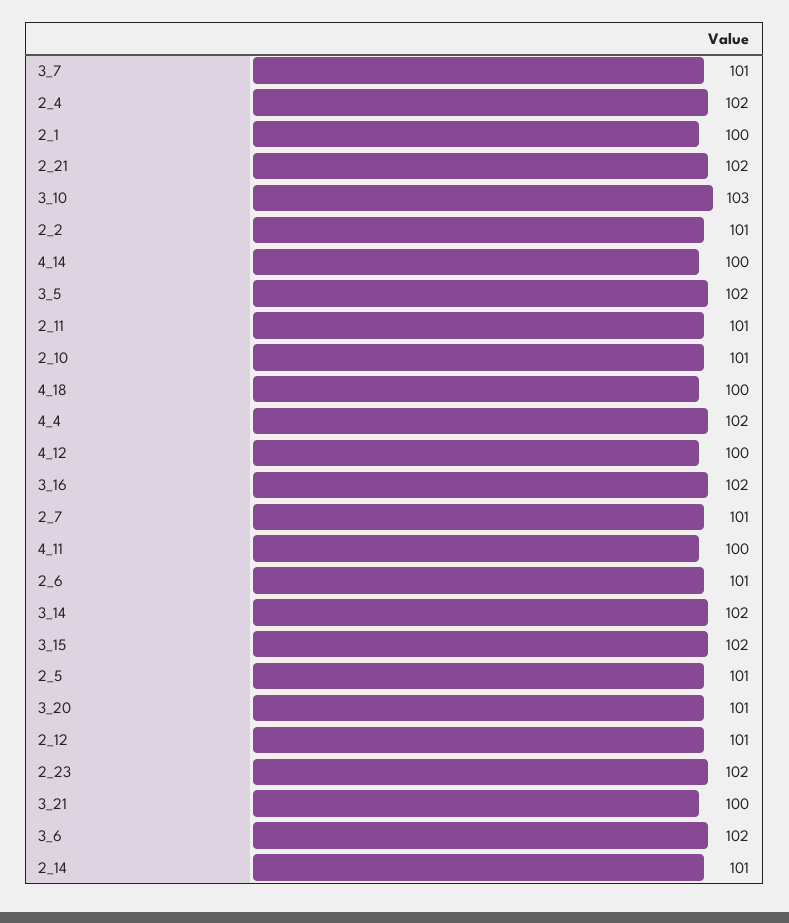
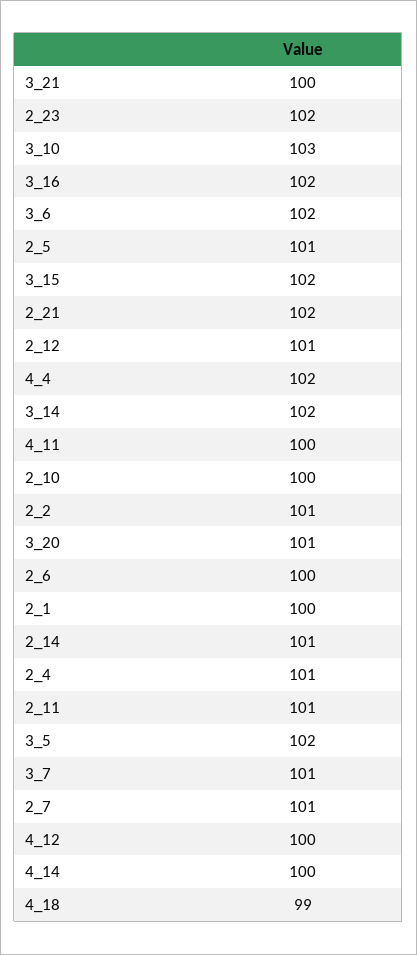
  {
    "3_7": 101,
-   "2_4": 102,
+   "2_4": 101,
    "2_1": 100,
    "2_21": 102,
    "3_10": 103,
    "2_2": 101,
    "4_14": 100,
    "3_5": 102,
    "2_11": 101,
-   "2_10": 101,
+   "2_10": 100,
-   "4_18": 100,
+   "4_18": 99,
    "4_4": 102,
    "4_12": 100,
    "3_16": 102,
    "2_7": 101,
    "4_11": 100,
-   "2_6": 101,
+   "2_6": 100,
    "3_14": 102,
    "3_15": 102,
    "2_5": 101,
    "3_20": 101,
    "2_12": 101,
    "2_23": 102,
    "3_21": 100,
    "3_6": 102,
    "2_14": 101
  }

